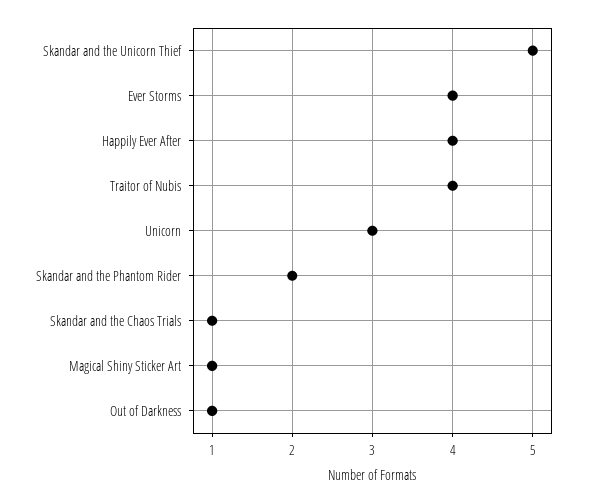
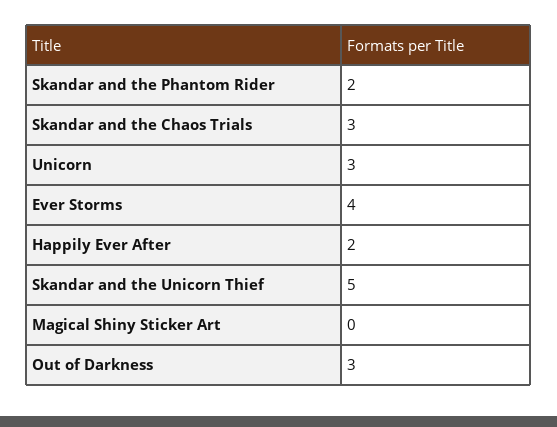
  {
    "Skandar and the Unicorn Thief": 5,
    "Ever Storms": 4,
-   "Happily Ever After": 4,
+   "Happily Ever After": 2,
-   "Traitor of Nubis": 4,
    "Unicorn": 3,
    "Skandar and the Phantom Rider": 2,
-   "Skandar and the Chaos Trials": 1,
+   "Skandar and the Chaos Trials": 3,
-   "Magical Shiny Sticker Art": 1,
+   "Magical Shiny Sticker Art": 0,
-   "Out of Darkness": 1
+   "Out of Darkness": 3
  }

